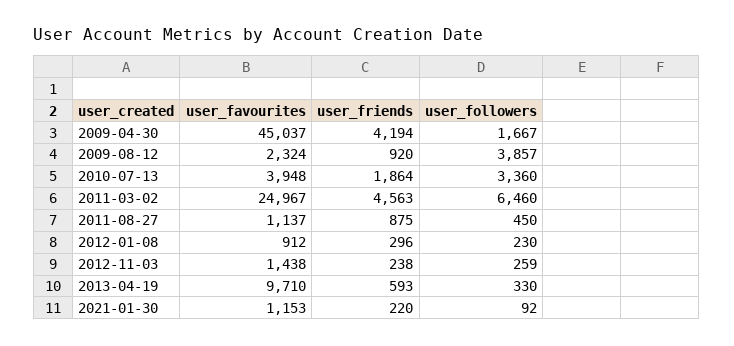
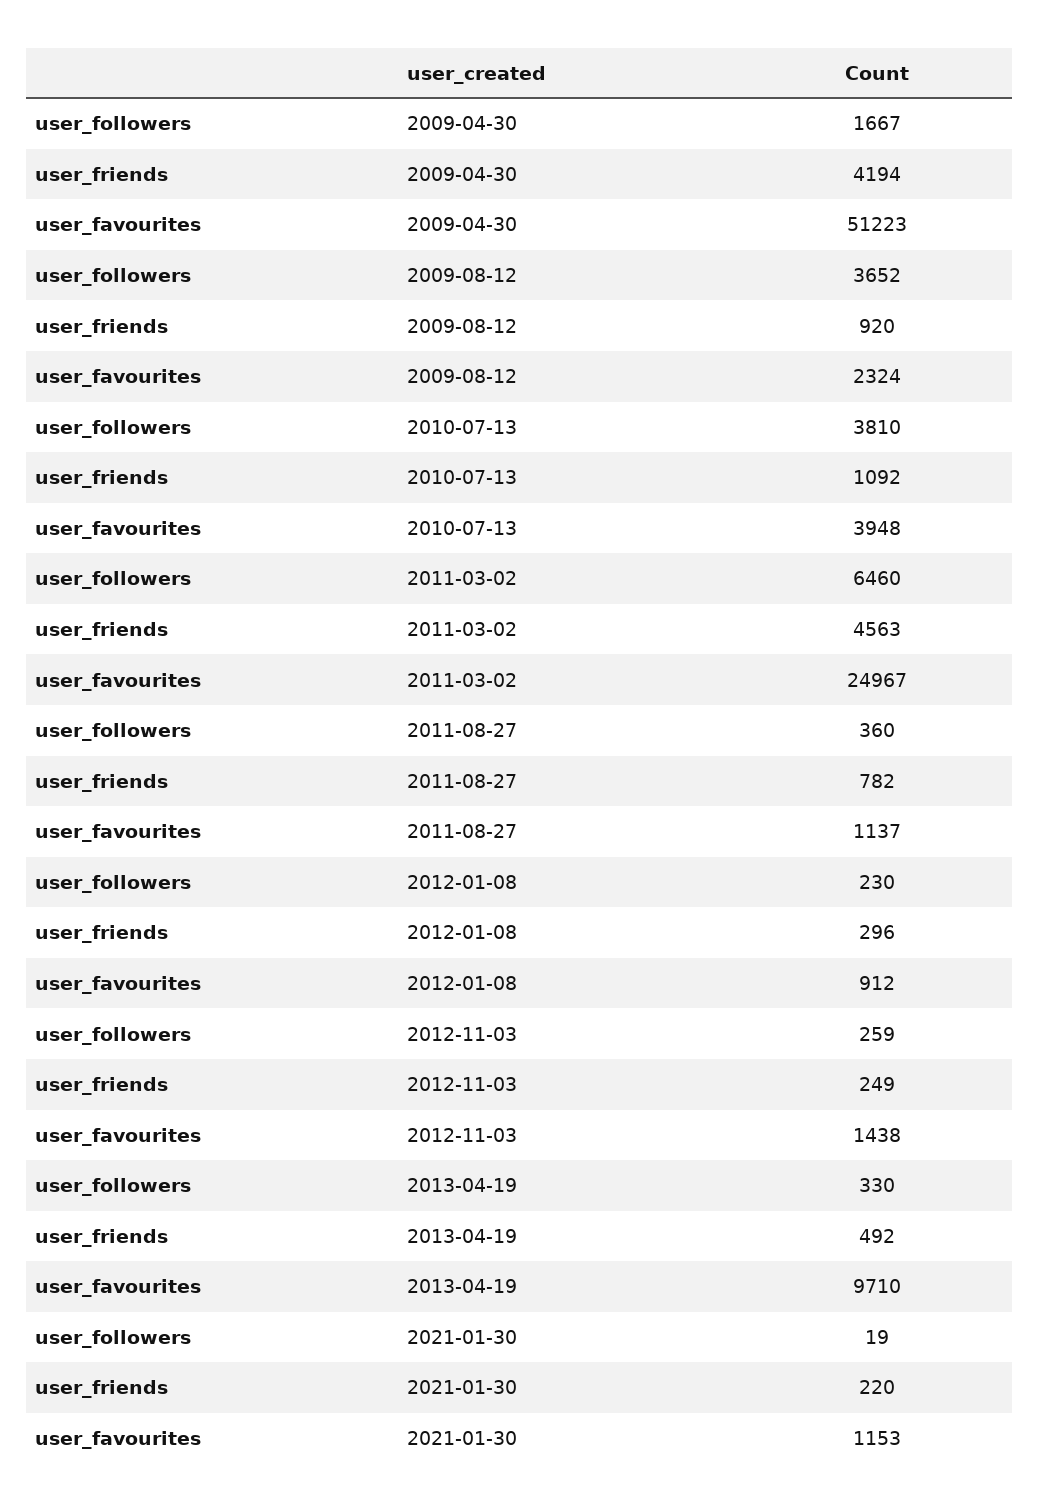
  {
    "user_favourites": {
-     "2009-04-30": 45037,
+     "2009-04-30": 51223,
      "2009-08-12": 2324,
      "2010-07-13": 3948,
      "2011-03-02": 24967,
      "2011-08-27": 1137,
      "2012-01-08": 912,
      "2012-11-03": 1438,
      "2013-04-19": 9710,
      "2021-01-30": 1153
    },
    "user_friends": {
      "2009-04-30": 4194,
      "2009-08-12": 920,
-     "2010-07-13": 1864,
+     "2010-07-13": 1092,
      "2011-03-02": 4563,
-     "2011-08-27": 875,
+     "2011-08-27": 782,
      "2012-01-08": 296,
-     "2012-11-03": 238,
+     "2012-11-03": 249,
-     "2013-04-19": 593,
+     "2013-04-19": 492,
      "2021-01-30": 220
    },
    "user_followers": {
      "2009-04-30": 1667,
-     "2009-08-12": 3857,
+     "2009-08-12": 3652,
-     "2010-07-13": 3360,
+     "2010-07-13": 3810,
      "2011-03-02": 6460,
-     "2011-08-27": 450,
+     "2011-08-27": 360,
      "2012-01-08": 230,
      "2012-11-03": 259,
      "2013-04-19": 330,
-     "2021-01-30": 92
+     "2021-01-30": 19
    }
  }

